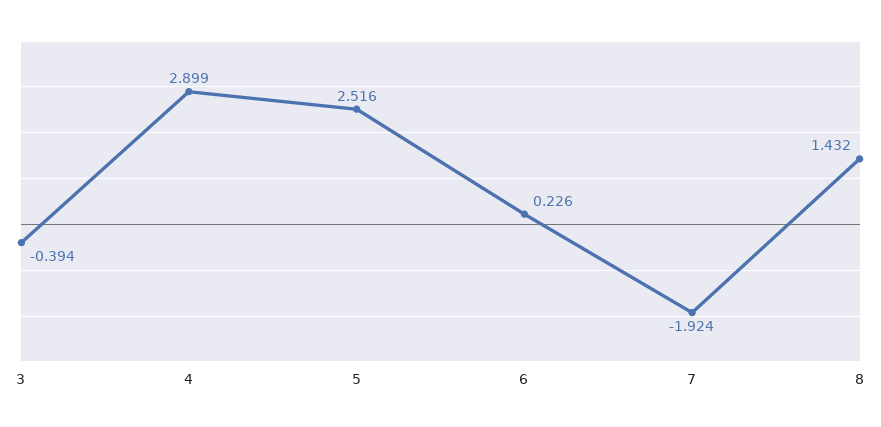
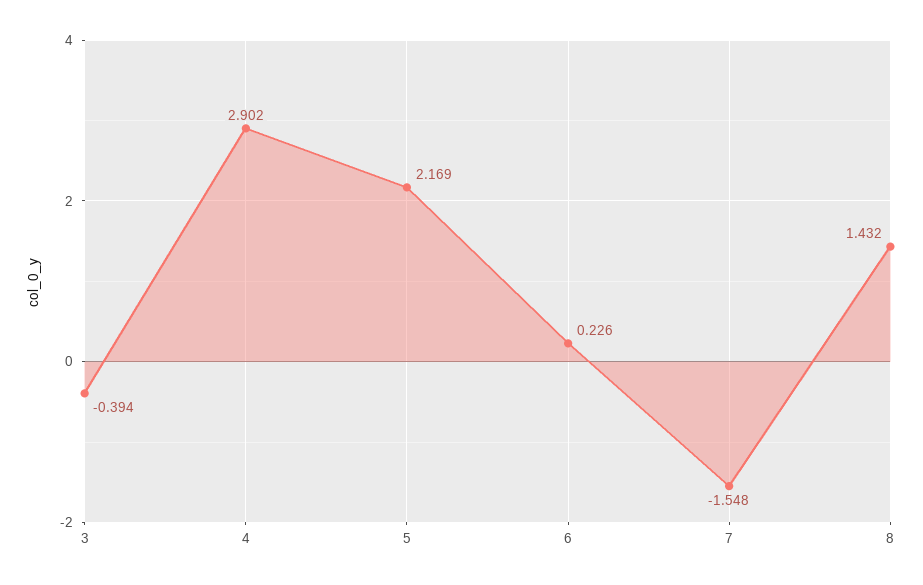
  {
    "3": -0.394,
-   "4": 2.899,
+   "4": 2.902,
-   "5": 2.516,
+   "5": 2.169,
    "6": 0.226,
-   "7": -1.924,
+   "7": -1.548,
    "8": 1.432
  }

